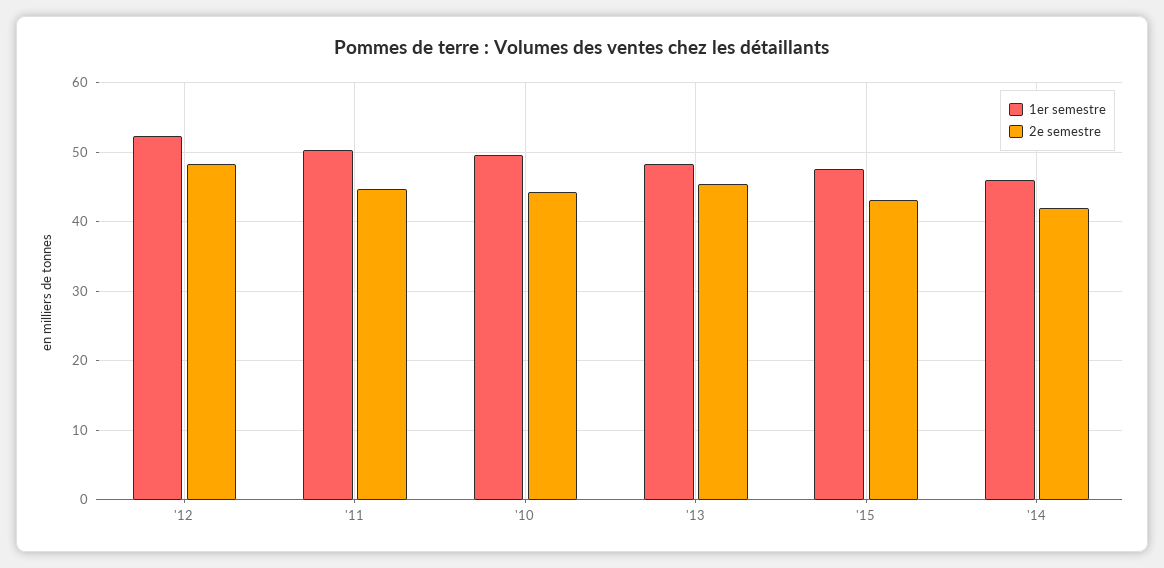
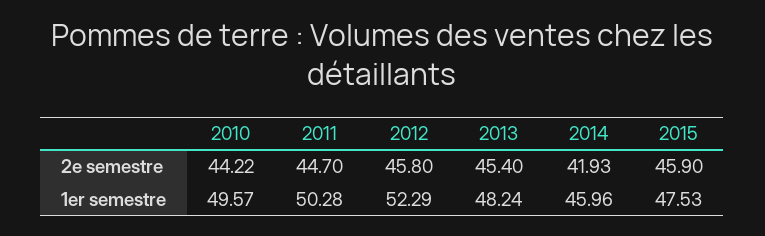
  {
    "1er semestre": {
      "'12": 52.29,
      "'11": 50.28,
      "'10": 49.57,
      "'13": 48.24,
      "'15": 47.53,
      "'14": 45.96
    },
    "2e semestre": {
-     "'12": 48,
+     "'12": 45.8,
      "'11": 44.7,
      "'10": 44.22,
      "'13": 45.4,
-     "'15": 43,
+     "'15": 45.9,
      "'14": 41.93
    }
  }

